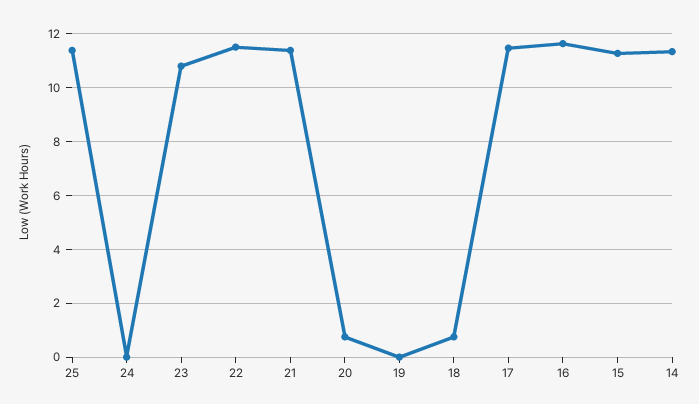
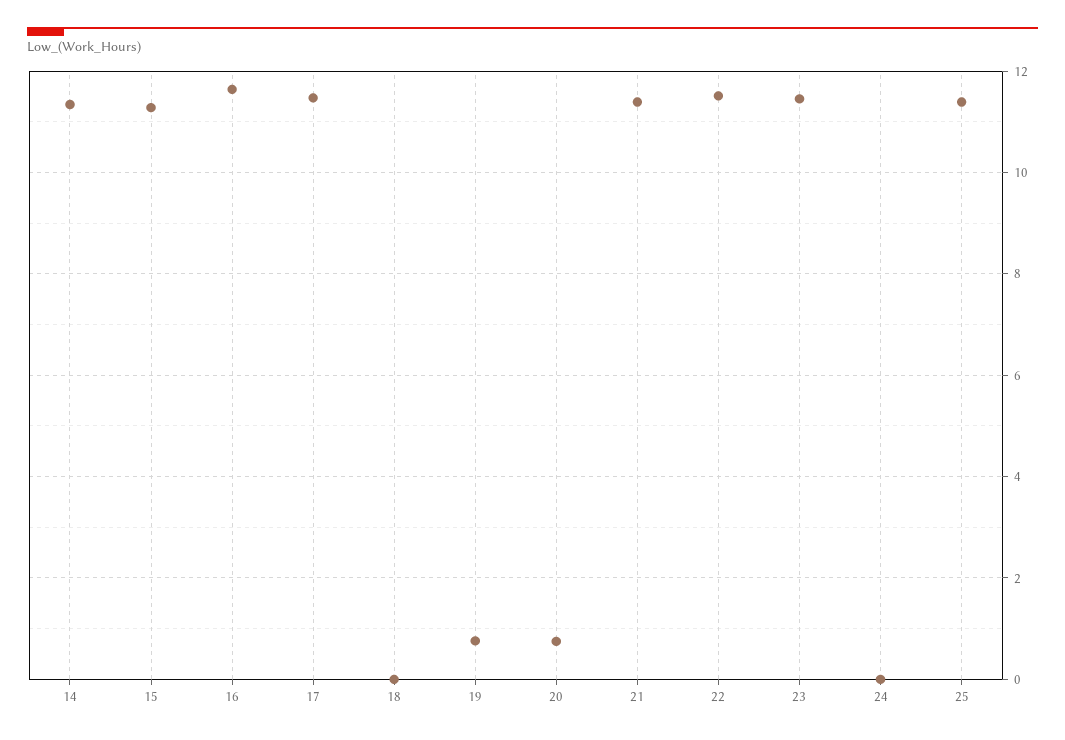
  {
    "25": 11.4,
    "24": 0,
-   "23": 10.75,
+   "23": 11.4,
    "22": 11.6,
    "21": 11.4,
    "20": 0.8,
-   "19": 0,
+   "19": 0.8,
-   "18": 0.75,
+   "18": 0,
    "17": 11.4,
    "16": 11.6,
    "15": 11.2,
    "14": 11.4
  }

